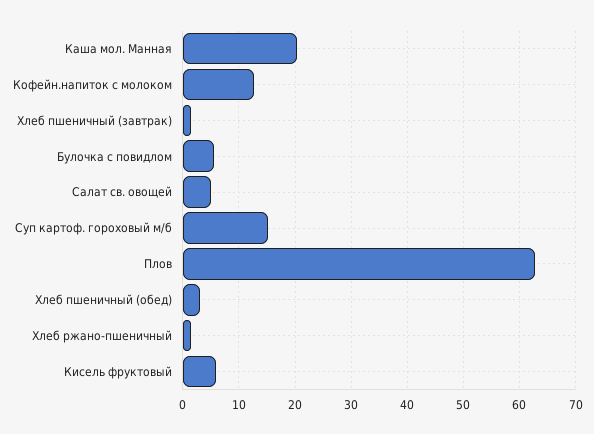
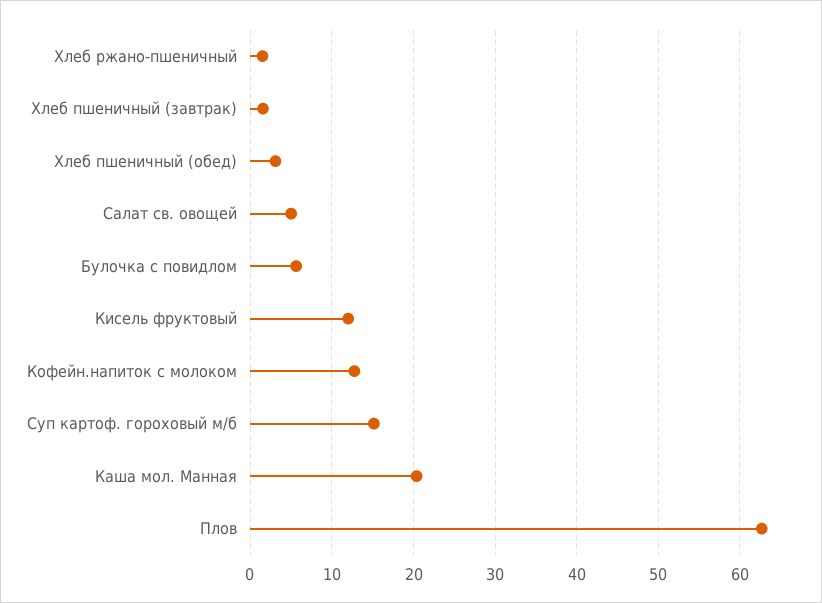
  {
    "Каша мол. Манная": 20,
    "Кофейн.напиток с молоком": 13,
    "Хлеб пшеничный (завтрак)": 2,
    "Булочка с повидлом": 6,
    "Салат св. овощей": 5,
    "Суп картоф. гороховый м/б": 15,
    "Плов": 63,
    "Хлеб пшеничный (обед)": 3,
    "Хлеб ржано-пшеничный": 1,
-   "Кисель фруктовый": 6
+   "Кисель фруктовый": 12
  }

